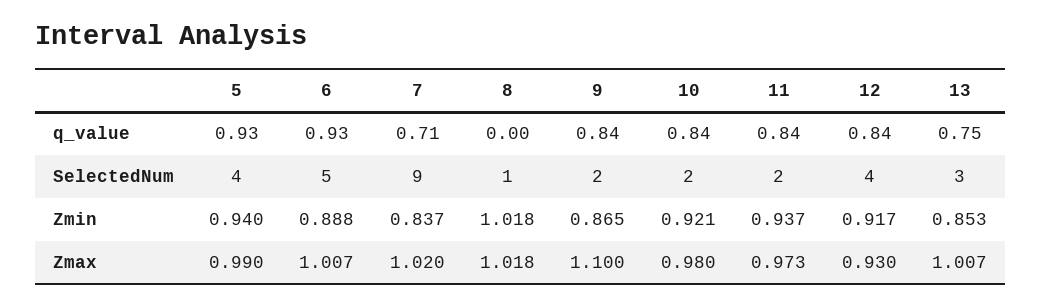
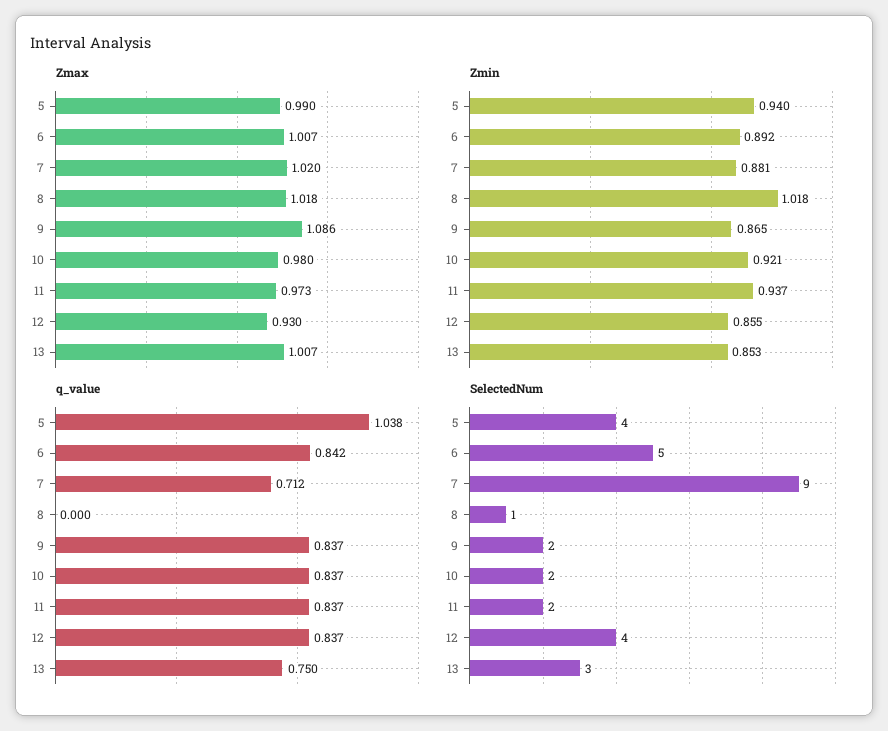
  {
    "q_value": {
-     "5": 0.93,
+     "5": 1.038,
-     "6": 0.93,
+     "6": 0.842,
      "7": 0.712,
      "8": 0,
      "9": 0.837,
      "10": 0.837,
      "11": 0.837,
      "12": 0.837,
      "13": 0.75
    },
    "SelectedNum": {
      "5": 4,
      "6": 5,
      "7": 9,
      "8": 1,
      "9": 2,
      "10": 2,
      "11": 2,
      "12": 4,
      "13": 3
    },
    "Zmin": {
      "5": 0.94,
-     "6": 0.888,
+     "6": 0.892,
-     "7": 0.837,
+     "7": 0.881,
      "8": 1.018,
      "9": 0.865,
      "10": 0.921,
      "11": 0.937,
-     "12": 0.917,
+     "12": 0.855,
      "13": 0.853
    },
    "Zmax": {
      "5": 0.99,
      "6": 1.007,
      "7": 1.02,
      "8": 1.018,
-     "9": 1.1,
+     "9": 1.086,
      "10": 0.98,
      "11": 0.973,
      "12": 0.93,
      "13": 1.007
    }
  }

